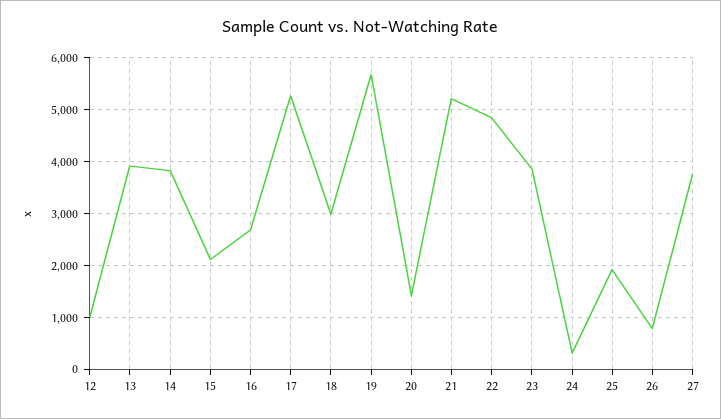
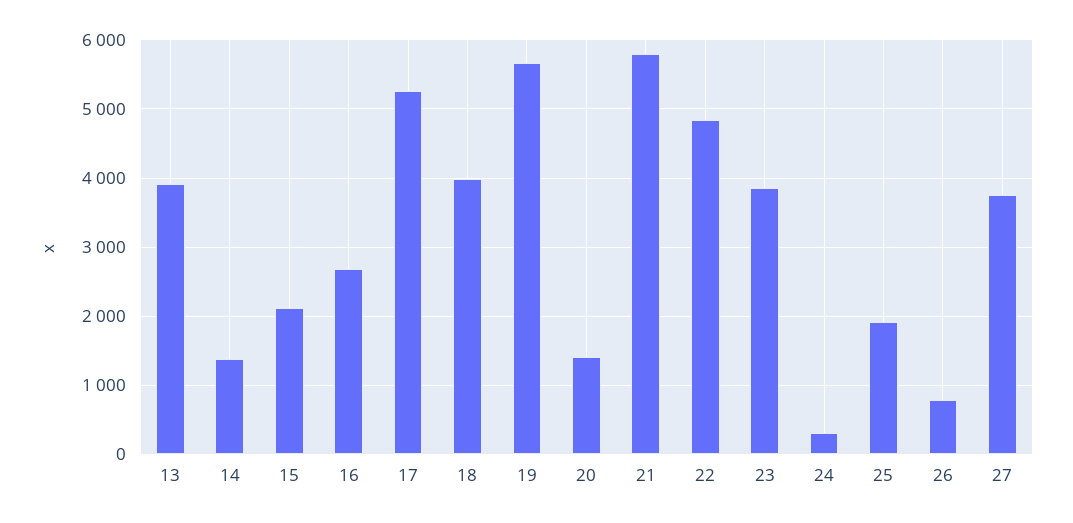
  {
-   "12": 1000,
    "13": 3900,
-   "14": 3800,
+   "14": 1400,
    "15": 2100,
    "16": 2700,
    "17": 5300,
-   "18": 3000,
+   "18": 4000,
    "19": 5700,
    "20": 1400,
-   "21": 5200,
+   "21": 5800,
    "22": 4800,
    "23": 3900,
    "24": 300,
    "25": 1900,
    "26": 800,
    "27": 3800
  }

